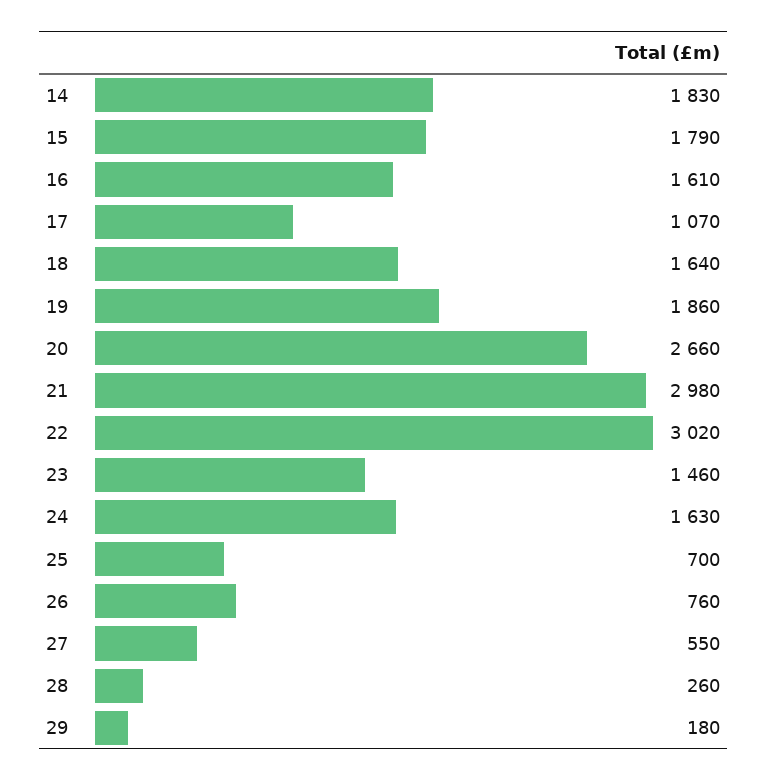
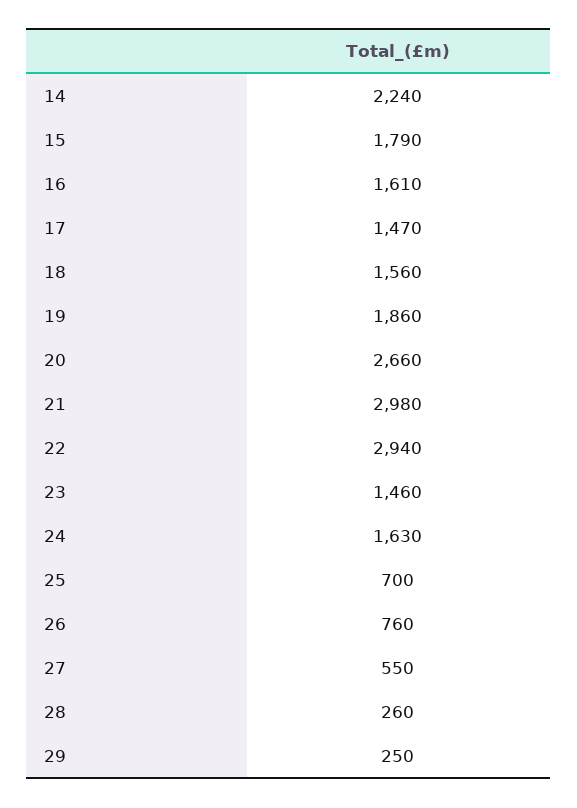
  {
-   "14": 1830,
+   "14": 2240,
    "15": 1790,
    "16": 1610,
-   "17": 1070,
+   "17": 1470,
-   "18": 1640,
+   "18": 1560,
    "19": 1860,
    "20": 2660,
    "21": 2980,
-   "22": 3020,
+   "22": 2940,
    "23": 1460,
    "24": 1630,
    "25": 700,
    "26": 760,
    "27": 550,
    "28": 260,
-   "29": 180
+   "29": 250
  }

